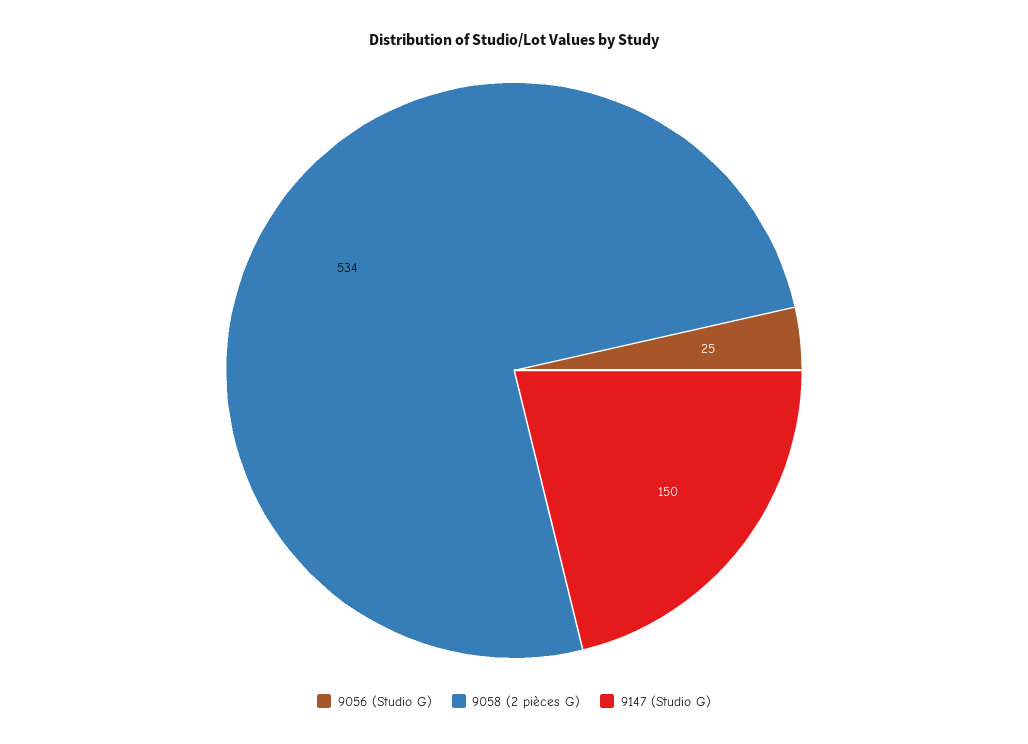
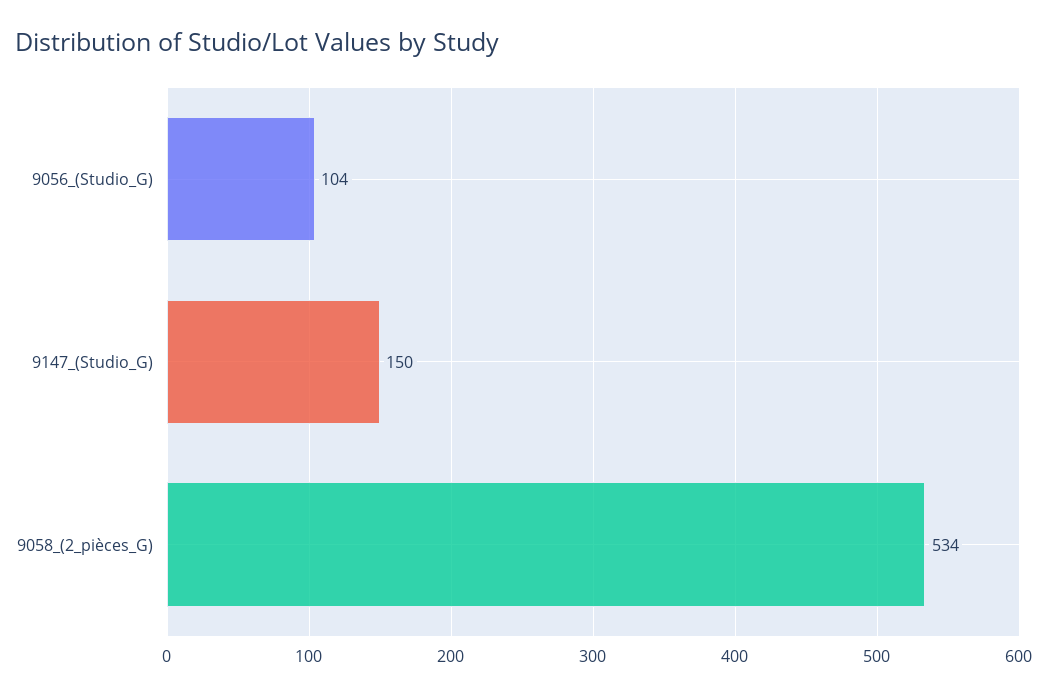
  {
-   "9056 (Studio G)": 25,
+   "9056 (Studio G)": 104,
    "9058 (2 pièces G)": 534,
    "9147 (Studio G)": 150
  }

